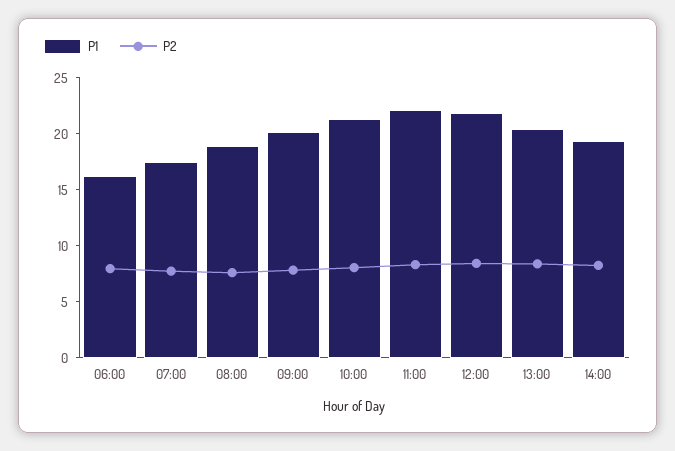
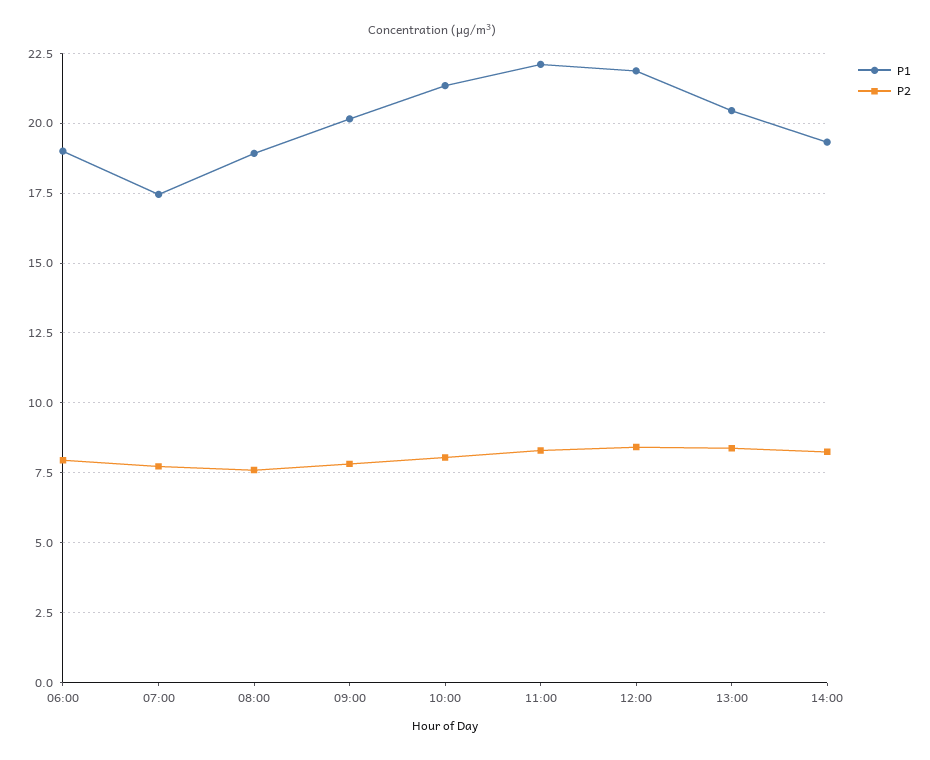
  {
    "P1": {
-     "06:00": 16,
+     "06:00": 19,
      "07:00": 17.5,
      "08:00": 19,
      "09:00": 20.25,
      "10:00": 21.25,
      "11:00": 22,
      "12:00": 21.75,
      "13:00": 20.5,
      "14:00": 19.25
    },
    "P2": {
      "06:00": 8,
      "07:00": 7.75,
      "08:00": 7.5,
      "09:00": 7.75,
      "10:00": 8,
      "11:00": 8.25,
      "12:00": 8.5,
      "13:00": 8.5,
      "14:00": 8.25
    }
  }

